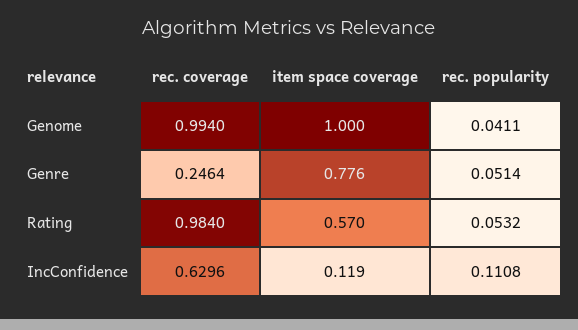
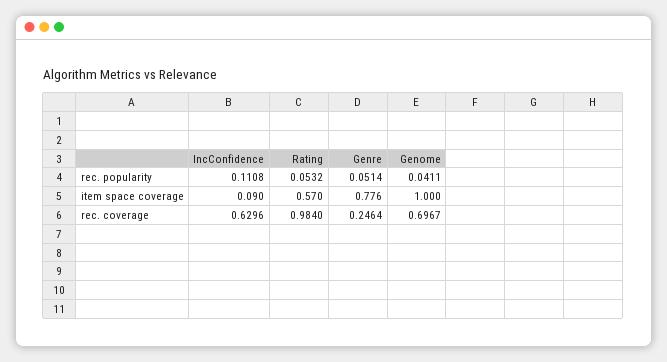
  {
    "rec. coverage": {
-     "Genome": 0.994,
+     "Genome": 0.6967,
      "Genre": 0.2464,
      "Rating": 0.984,
      "IncConfidence": 0.6296
    },
    "item space coverage": {
      "Genome": 1,
      "Genre": 0.776,
      "Rating": 0.57,
-     "IncConfidence": 0.119
+     "IncConfidence": 0.09
    },
    "rec. popularity": {
      "Genome": 0.0411,
      "Genre": 0.0514,
      "Rating": 0.0532,
      "IncConfidence": 0.1108
    }
  }

